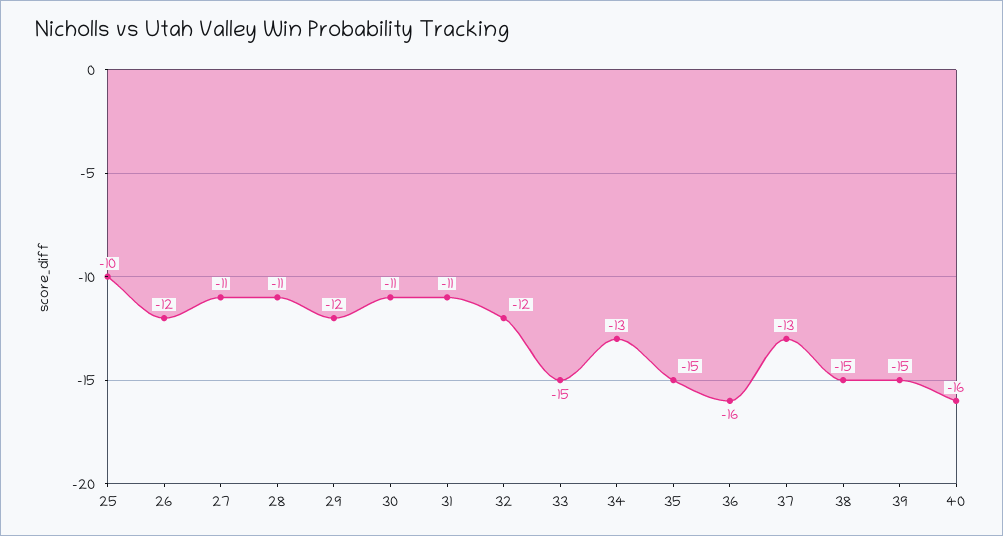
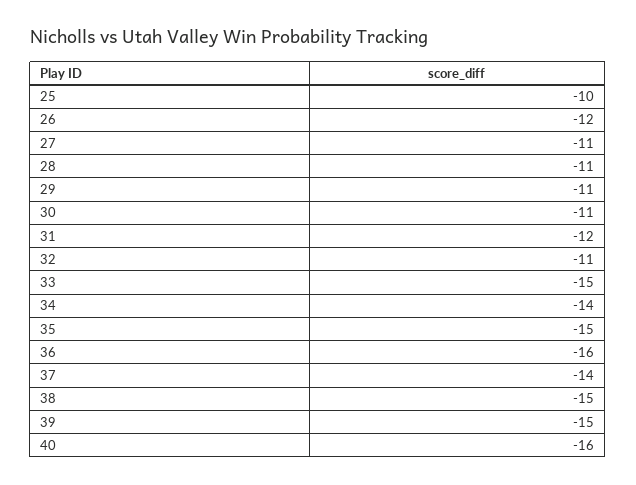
  {
    "25": -10,
    "26": -12,
    "27": -11,
    "28": -11,
-   "29": -12,
+   "29": -11,
    "30": -11,
-   "31": -11,
+   "31": -12,
-   "32": -12,
+   "32": -11,
    "33": -15,
-   "34": -13,
+   "34": -14,
    "35": -15,
    "36": -16,
-   "37": -13,
+   "37": -14,
    "38": -15,
    "39": -15,
    "40": -16
  }

